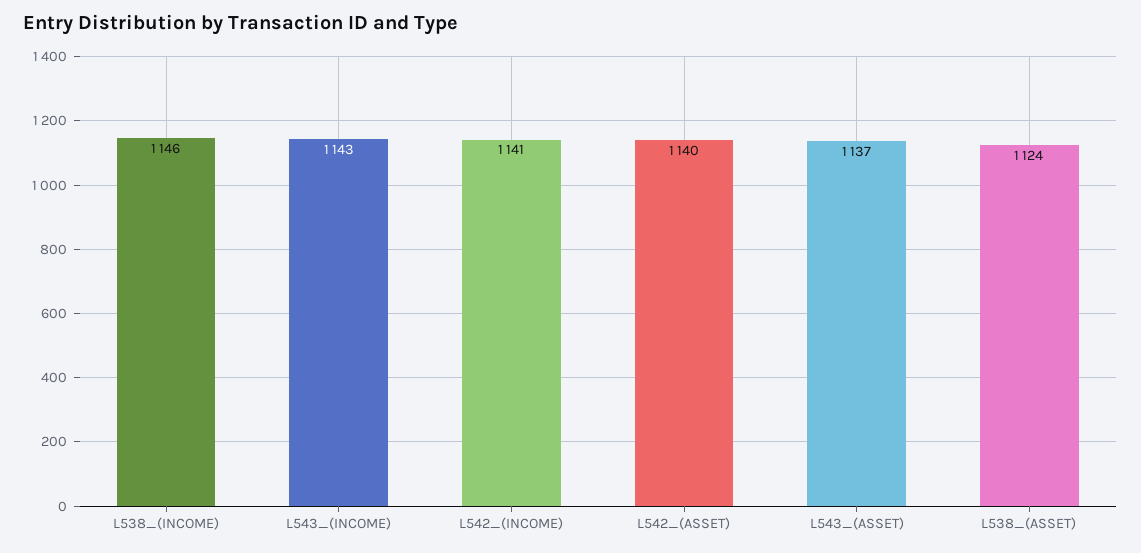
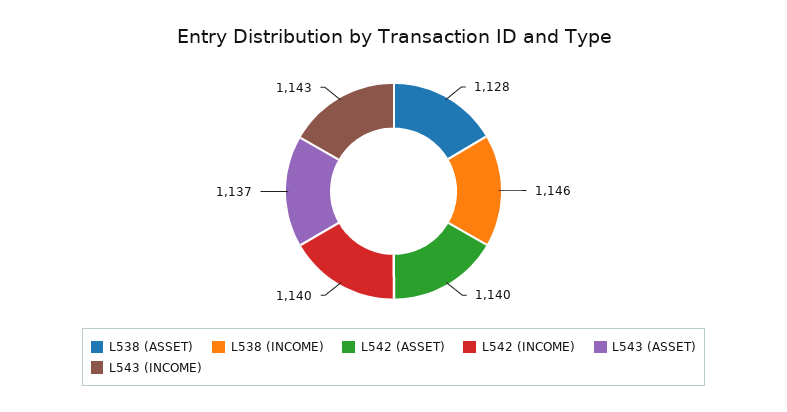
  {
    "L538_(INCOME)": 1146,
    "L543_(INCOME)": 1143,
-   "L542_(INCOME)": 1141,
+   "L542_(INCOME)": 1140,
    "L542_(ASSET)": 1140,
    "L543_(ASSET)": 1137,
-   "L538_(ASSET)": 1124
+   "L538_(ASSET)": 1128
  }

